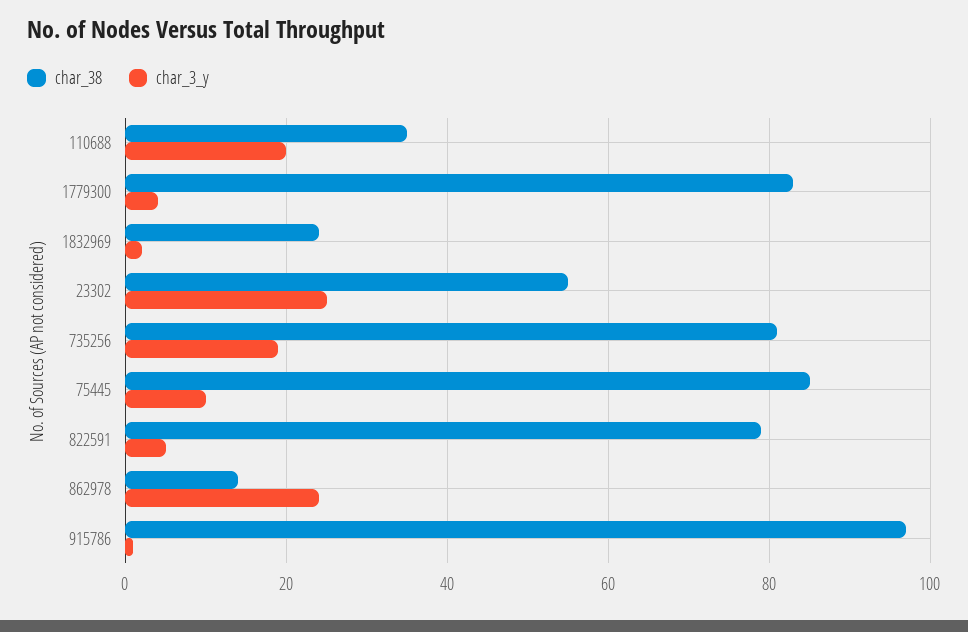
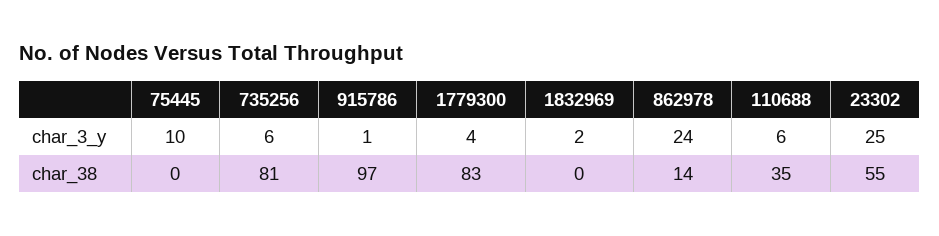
  {
    "char_38": {
      "110688": 35,
      "1779300": 83,
-     "1832969": 25,
+     "1832969": 0,
      "23302": 55,
      "735256": 81,
-     "75445": 85,
+     "75445": 0,
-     "822591": 80,
      "862978": 14,
      "915786": 97
    },
    "char_3_y": {
-     "110688": 20,
+     "110688": 6,
      "1779300": 4,
      "1832969": 2,
      "23302": 25,
-     "735256": 20,
+     "735256": 6,
      "75445": 10,
-     "822591": 5,
      "862978": 24,
      "915786": 1
    }
  }

